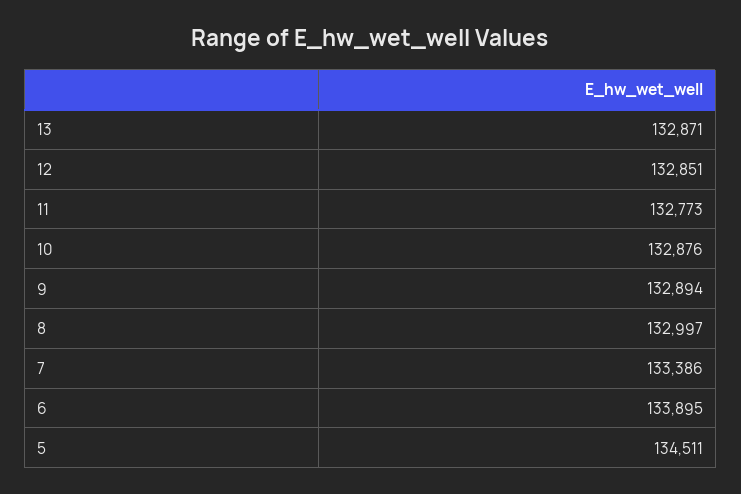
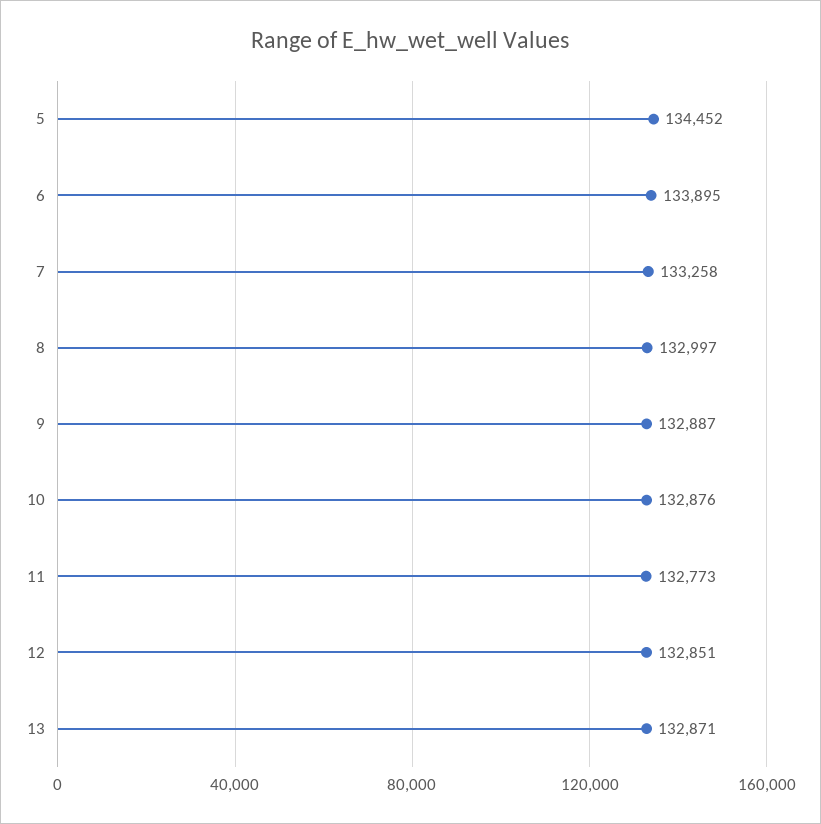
  {
    "13": 132871,
    "12": 132851,
    "11": 132773,
    "10": 132876,
-   "9": 132894,
+   "9": 132887,
    "8": 132997,
-   "7": 133386,
+   "7": 133258,
    "6": 133895,
-   "5": 134511
+   "5": 134452
  }

